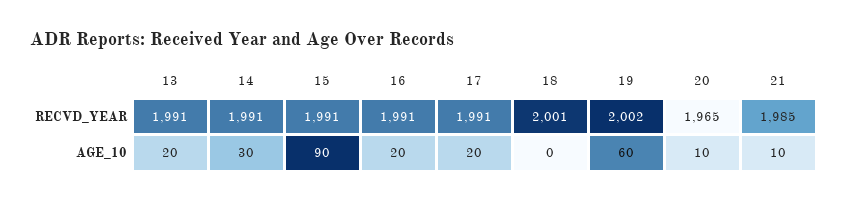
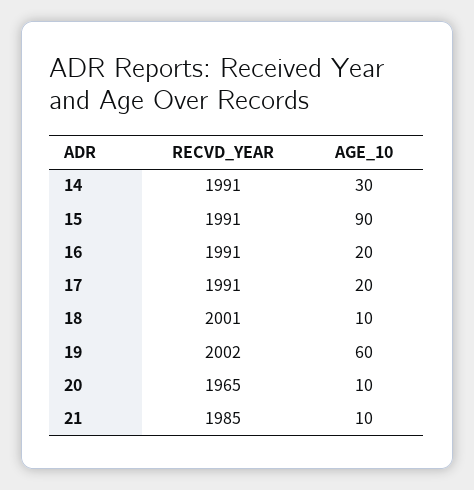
  {
-   "13": {
-     "RECVD_YEAR": 1991,
-     "AGE_10": 20
-   },
    "14": {
      "RECVD_YEAR": 1991,
      "AGE_10": 30
    },
    "15": {
      "RECVD_YEAR": 1991,
      "AGE_10": 90
    },
    "16": {
      "RECVD_YEAR": 1991,
      "AGE_10": 20
    },
    "17": {
      "RECVD_YEAR": 1991,
      "AGE_10": 20
    },
    "18": {
      "RECVD_YEAR": 2001,
-     "AGE_10": 0
+     "AGE_10": 10
    },
    "19": {
      "RECVD_YEAR": 2002,
      "AGE_10": 60
    },
    "20": {
      "RECVD_YEAR": 1965,
      "AGE_10": 10
    },
    "21": {
      "RECVD_YEAR": 1985,
      "AGE_10": 10
    }
  }

